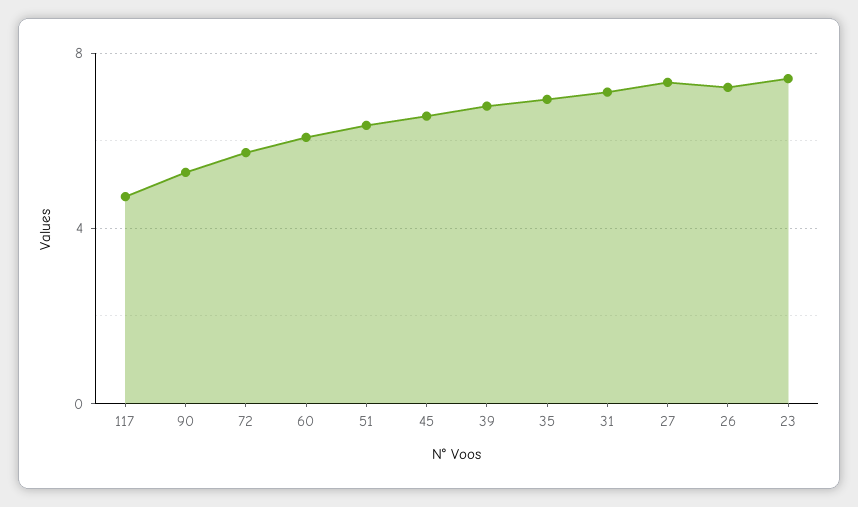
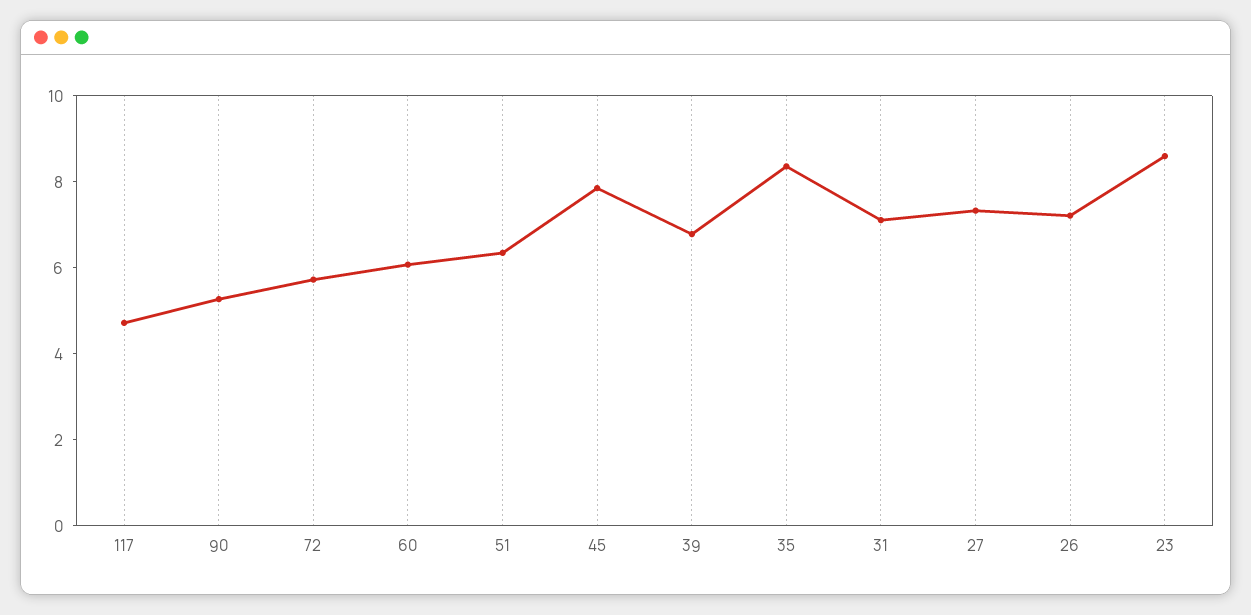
  {
    "117": 4.5,
    "90": 5.5,
    "72": 5.5,
    "60": 6,
    "51": 6.5,
-   "45": 6.5,
+   "45": 8,
    "39": 7,
-   "35": 7,
+   "35": 8.5,
    "31": 7,
    "27": 7.5,
    "26": 7,
-   "23": 7.5
+   "23": 8.5
  }

